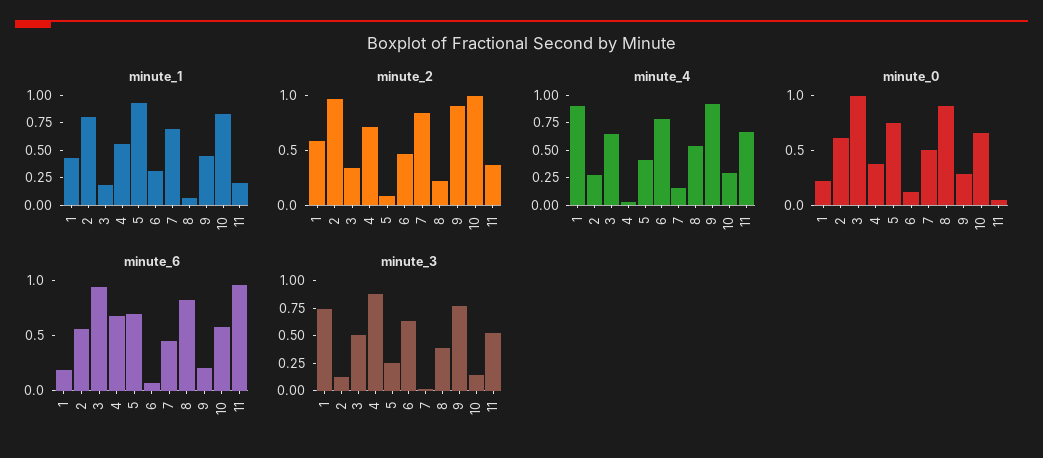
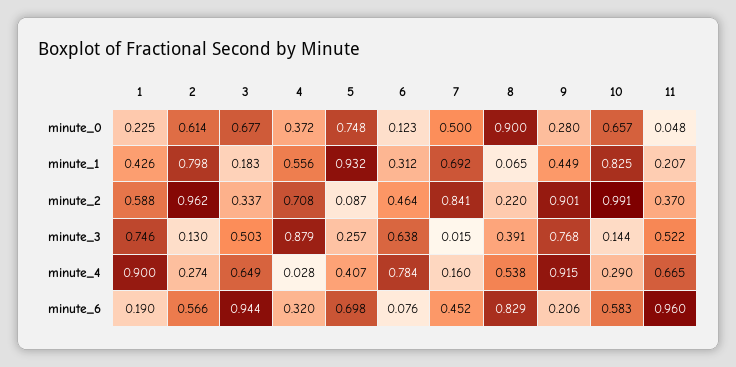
  {
    "minute_1": {
      "1": 0.426,
      "2": 0.798,
      "3": 0.183,
      "4": 0.556,
      "5": 0.932,
      "6": 0.312,
      "7": 0.692,
      "8": 0.065,
      "9": 0.449,
      "10": 0.825,
      "11": 0.207
    },
    "minute_2": {
      "1": 0.588,
      "2": 0.962,
      "3": 0.337,
      "4": 0.708,
      "5": 0.087,
      "6": 0.464,
      "7": 0.841,
      "8": 0.22,
      "9": 0.901,
      "10": 0.991,
      "11": 0.37
    },
    "minute_4": {
      "1": 0.9,
      "2": 0.274,
      "3": 0.649,
      "4": 0.028,
      "5": 0.407,
      "6": 0.784,
      "7": 0.16,
      "8": 0.538,
      "9": 0.915,
      "10": 0.29,
      "11": 0.665
    },
    "minute_0": {
      "1": 0.225,
      "2": 0.614,
-     "3": 1,
+     "3": 0.677,
      "4": 0.372,
      "5": 0.748,
      "6": 0.123,
      "7": 0.5,
      "8": 0.9,
      "9": 0.28,
      "10": 0.657,
      "11": 0.048
    },
    "minute_6": {
      "1": 0.19,
      "2": 0.566,
      "3": 0.944,
-     "4": 0.7,
+     "4": 0.32,
      "5": 0.698,
      "6": 0.076,
      "7": 0.452,
      "8": 0.829,
      "9": 0.206,
      "10": 0.583,
      "11": 0.96
    },
    "minute_3": {
      "1": 0.746,
      "2": 0.13,
      "3": 0.503,
      "4": 0.879,
      "5": 0.257,
      "6": 0.638,
      "7": 0.015,
      "8": 0.391,
      "9": 0.768,
      "10": 0.144,
      "11": 0.522
    }
  }

